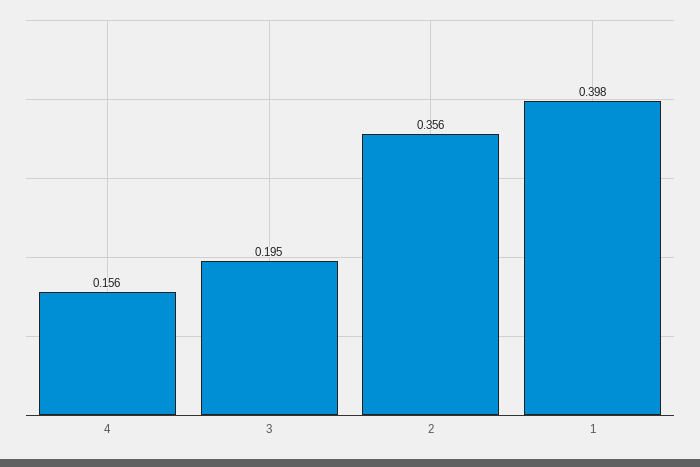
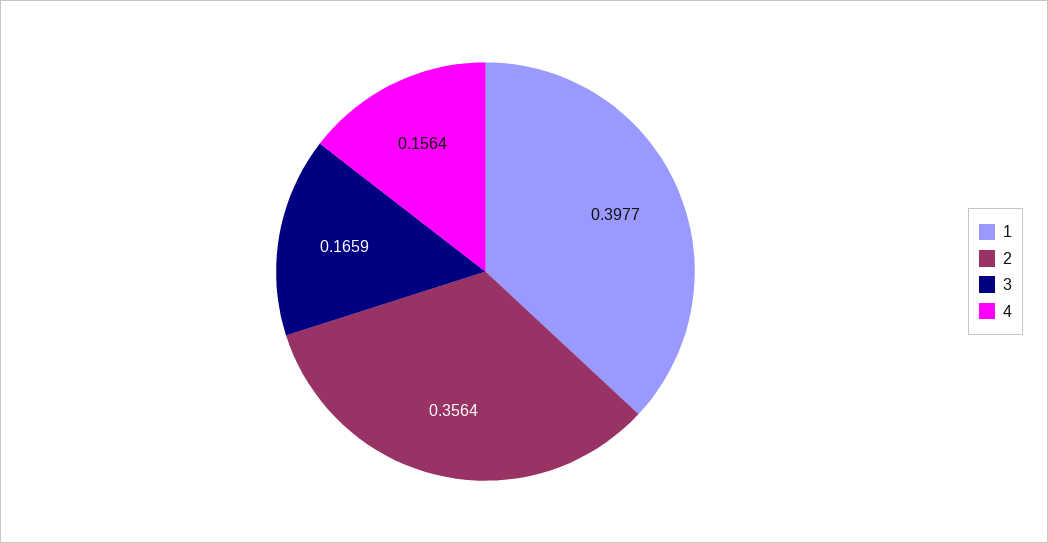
  {
    "4": 0.1564,
-   "3": 0.195,
+   "3": 0.1659,
    "2": 0.3564,
    "1": 0.3977
  }

